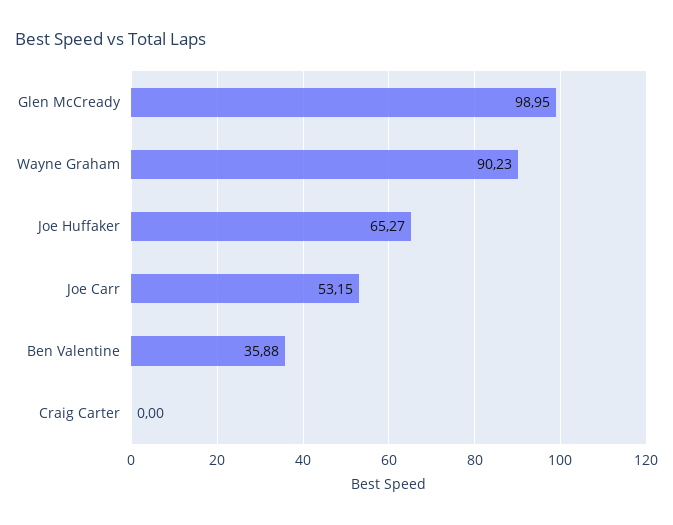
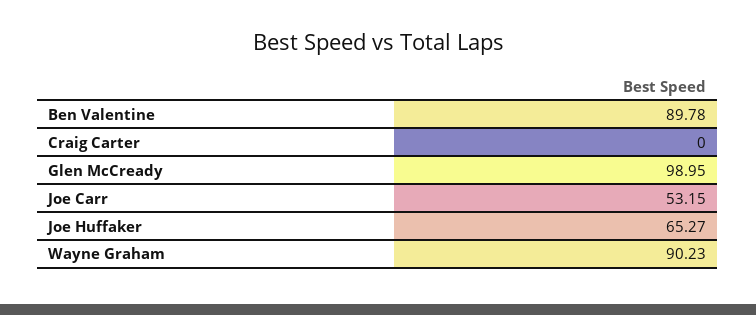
  {
    "Glen McCready": 98.95,
    "Wayne Graham": 90.23,
    "Joe Huffaker": 65.27,
    "Joe Carr": 53.15,
-   "Ben Valentine": 35.88,
+   "Ben Valentine": 89.78,
    "Craig Carter": 0
  }

